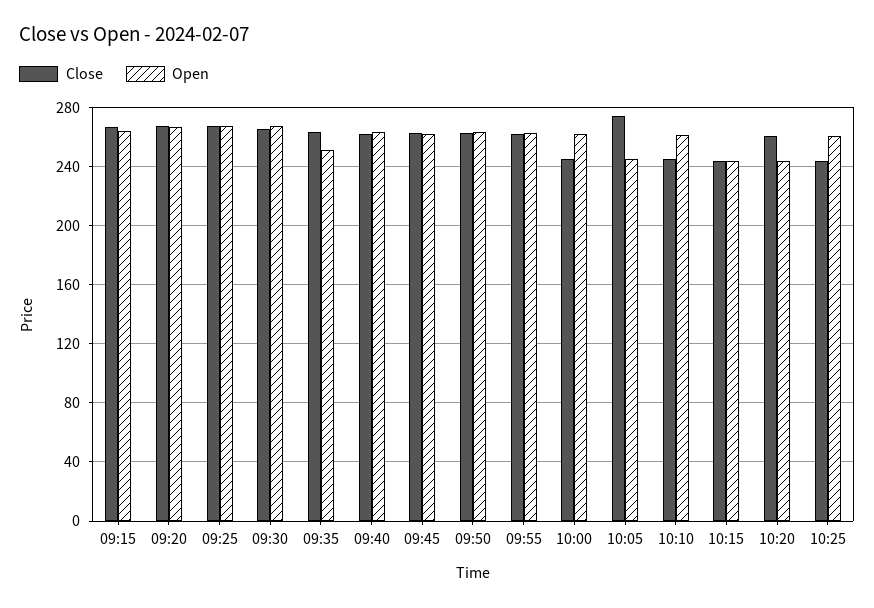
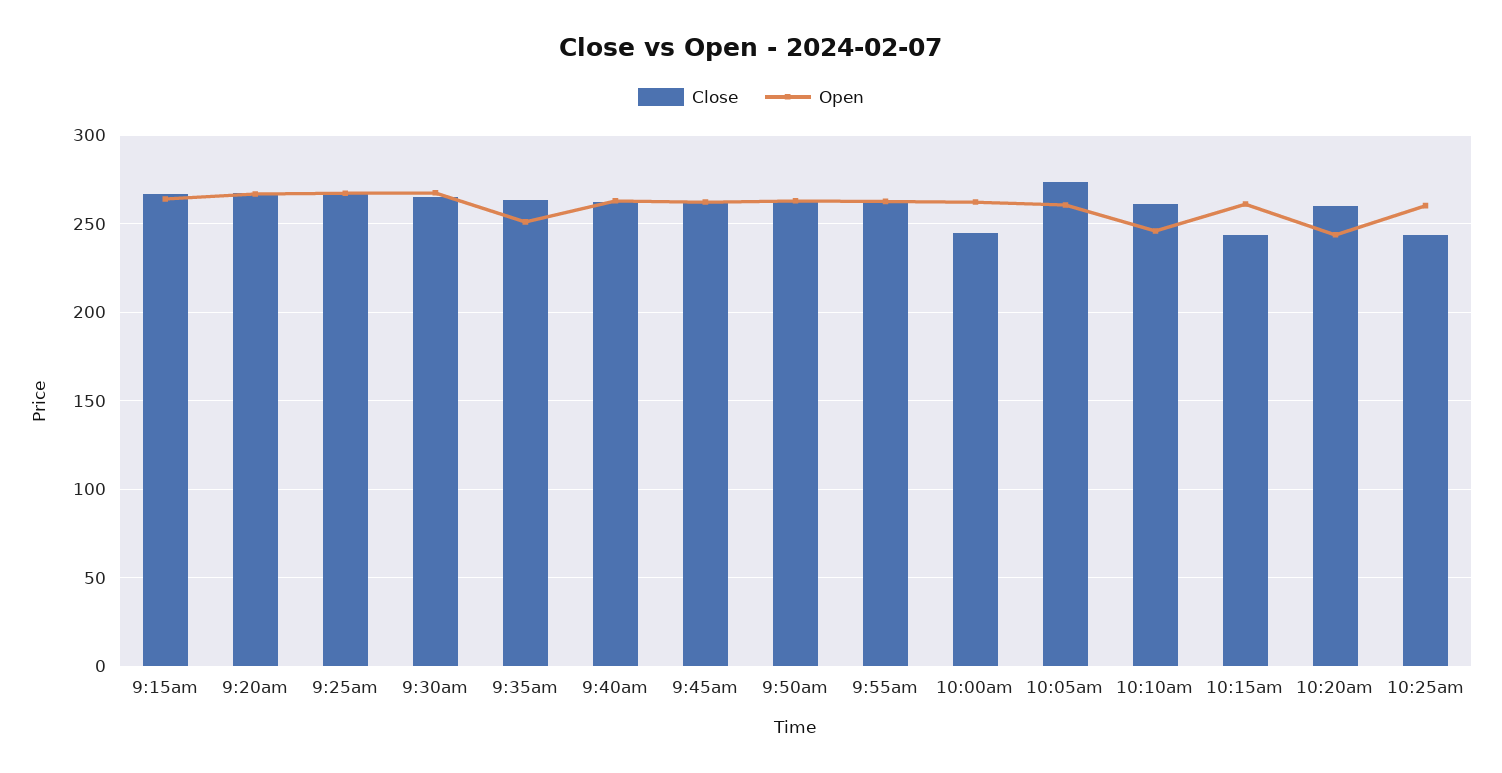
  {
    "Close": {
      "09:15": 265,
      "09:20": 265,
      "09:25": 265,
      "09:30": 265,
      "09:35": 265,
      "09:40": 260,
      "09:45": 265,
      "09:50": 265,
      "09:55": 260,
      "10:00": 245,
      "10:05": 275,
-     "10:10": 245,
+     "10:10": 260,
      "10:15": 245,
      "10:20": 260,
      "10:25": 245
    },
    "Open": {
      "09:15": 265,
      "09:20": 265,
      "09:25": 265,
      "09:30": 270,
      "09:35": 250,
      "09:40": 265,
      "09:45": 260,
      "09:50": 265,
      "09:55": 265,
      "10:00": 260,
-     "10:05": 245,
+     "10:05": 260,
-     "10:10": 260,
+     "10:10": 245,
-     "10:15": 245,
+     "10:15": 260,
      "10:20": 245,
      "10:25": 260
    }
  }

